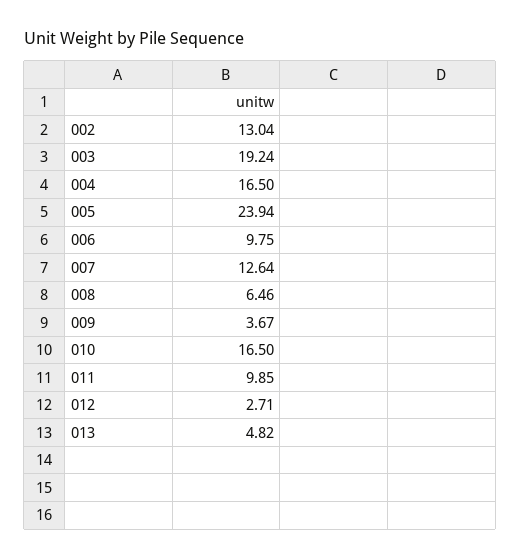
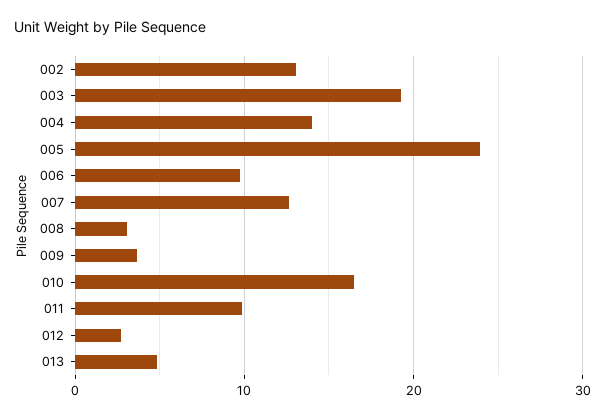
  {
    "002": 13.04,
    "003": 19.24,
-   "004": 16.5,
+   "004": 14,
    "005": 23.94,
    "006": 9.75,
    "007": 12.64,
-   "008": 6.46,
+   "008": 3,
    "009": 3.67,
    "010": 16.5,
    "011": 9.85,
    "012": 2.71,
    "013": 4.82
  }

